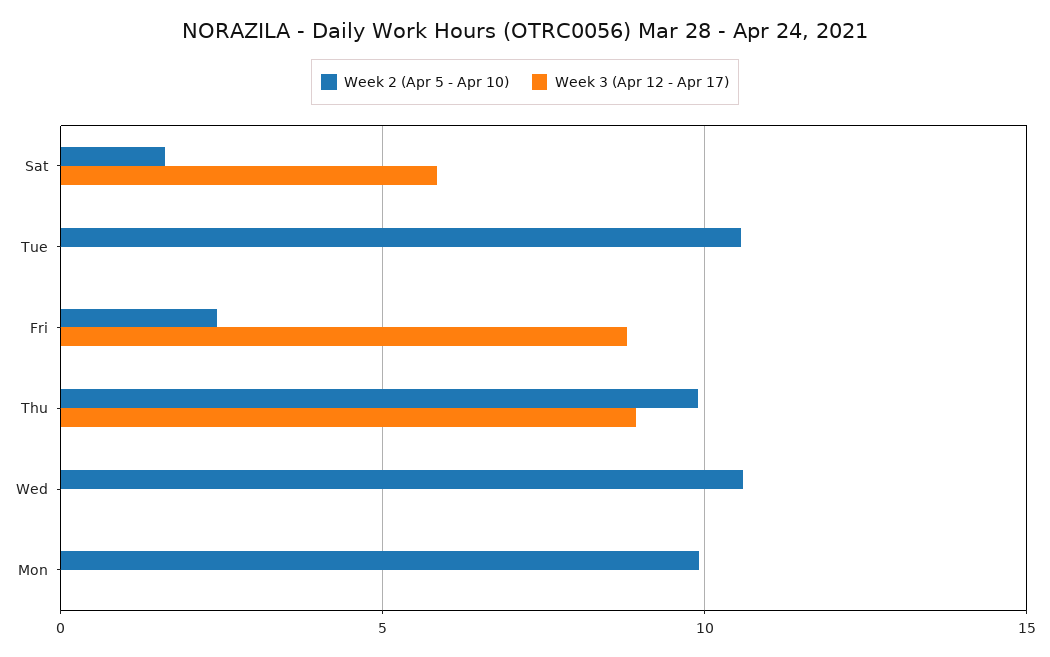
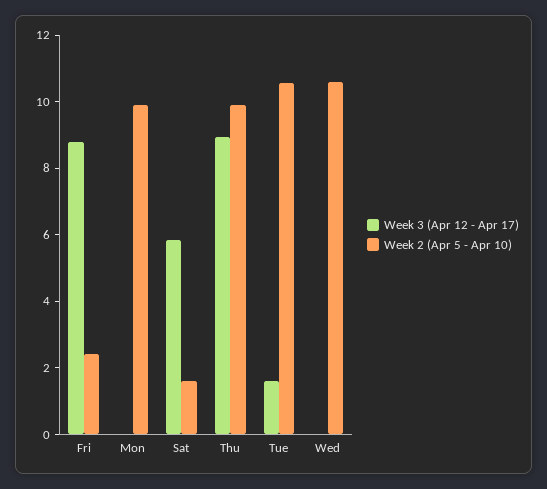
  {
    "Week 2 (Apr 5 - Apr 10)": {
      "Sat": 1.5,
      "Tue": 10.5,
      "Fri": 2.5,
      "Thu": 10,
      "Wed": 10.5,
      "Mon": 10
    },
    "Week 3 (Apr 12 - Apr 17)": {
      "Sat": 6,
-     "Tue": 0,
+     "Tue": 1.5,
      "Fri": 9,
      "Thu": 9,
      "Wed": 0,
      "Mon": 0
    }
  }

